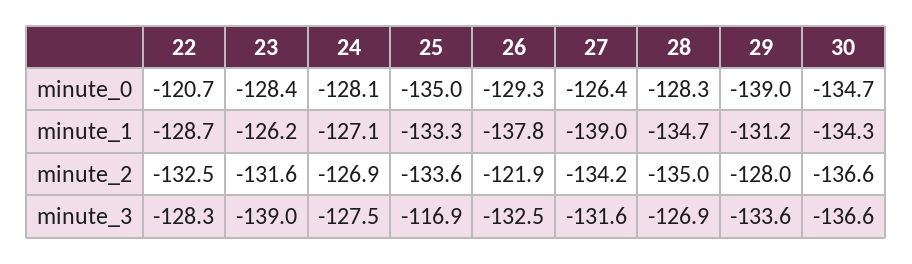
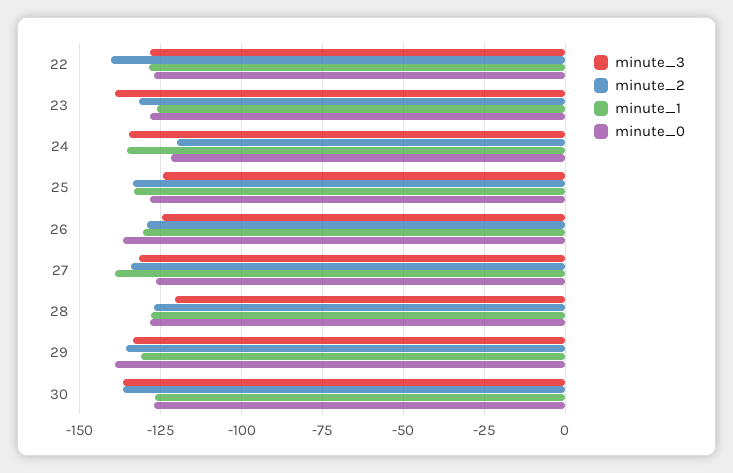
  {
    "minute_0": {
-     "22": -120.7,
+     "22": -127.5,
      "23": -128.4,
-     "24": -128.1,
+     "24": -122.5,
-     "25": -135,
+     "25": -127.5,
-     "26": -129.3,
+     "26": -137.5,
      "27": -126.4,
      "28": -128.3,
      "29": -139,
-     "30": -134.7
+     "30": -127.5
    },
    "minute_1": {
      "22": -128.7,
      "23": -126.2,
-     "24": -127.1,
+     "24": -135,
      "25": -133.3,
-     "26": -137.8,
+     "26": -130,
      "27": -139,
-     "28": -134.7,
+     "28": -127.5,
      "29": -131.2,
-     "30": -134.3
+     "30": -127.5
    },
    "minute_2": {
-     "22": -132.5,
+     "22": -140,
      "23": -131.6,
-     "24": -126.9,
+     "24": -120,
      "25": -133.6,
-     "26": -121.9,
+     "26": -130,
      "27": -134.2,
-     "28": -135,
+     "28": -127.5,
-     "29": -128,
+     "29": -135,
      "30": -136.6
    },
    "minute_3": {
      "22": -128.3,
      "23": -139,
-     "24": -127.5,
+     "24": -135,
-     "25": -116.9,
+     "25": -125,
-     "26": -132.5,
+     "26": -125,
      "27": -131.6,
-     "28": -126.9,
+     "28": -120,
      "29": -133.6,
      "30": -136.6
    }
  }

